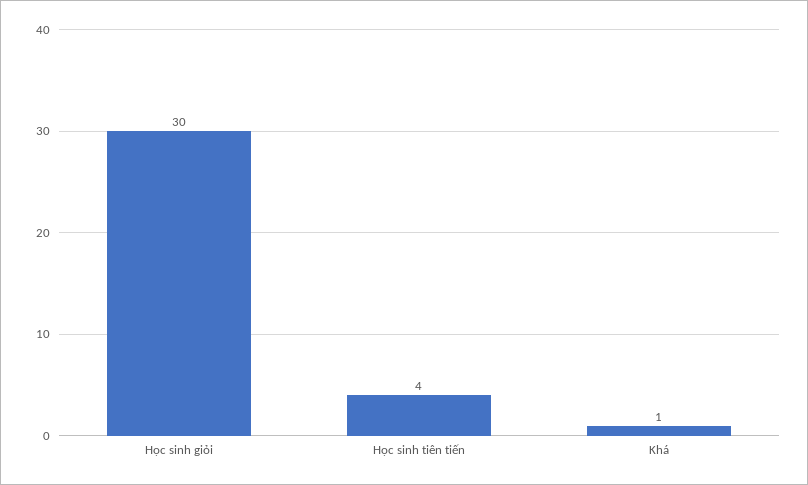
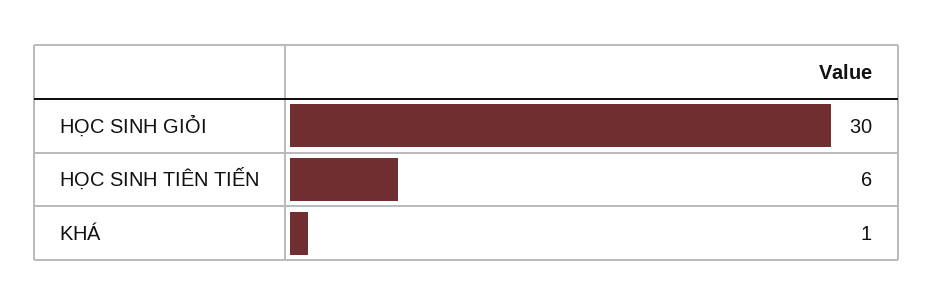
  {
    "Học sinh giỏi": 30,
-   "Học sinh tiên tiến": 4,
+   "Học sinh tiên tiến": 6,
    "Khá": 1
  }

